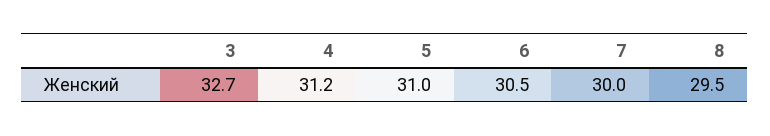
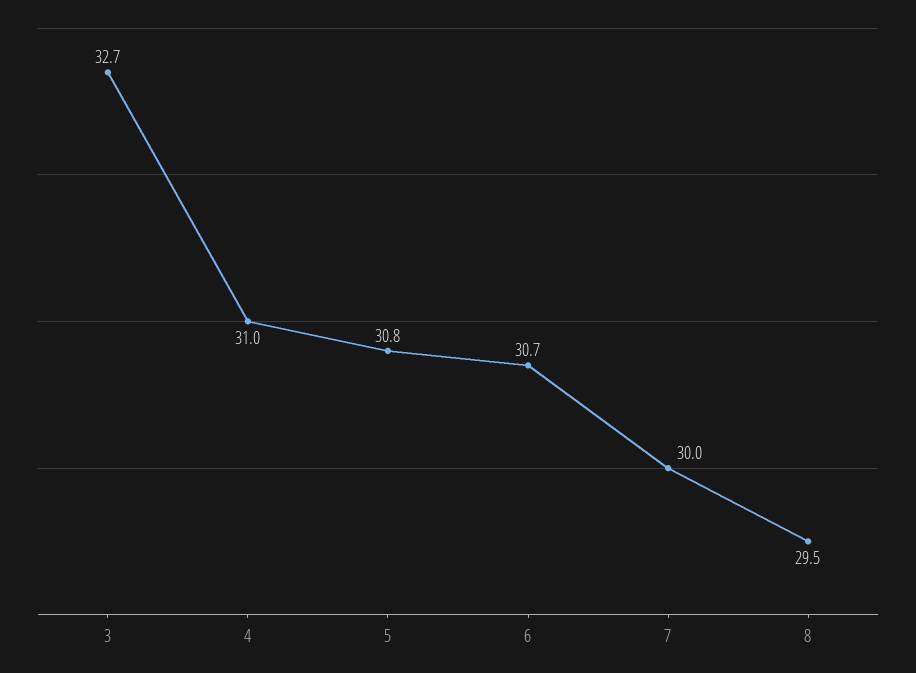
  {
    "3": 32.7,
-   "4": 31.2,
+   "4": 31,
-   "5": 31,
+   "5": 30.8,
-   "6": 30.5,
+   "6": 30.7,
    "7": 30,
    "8": 29.5
  }

